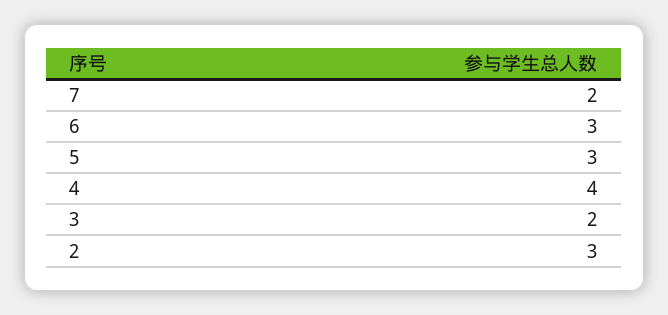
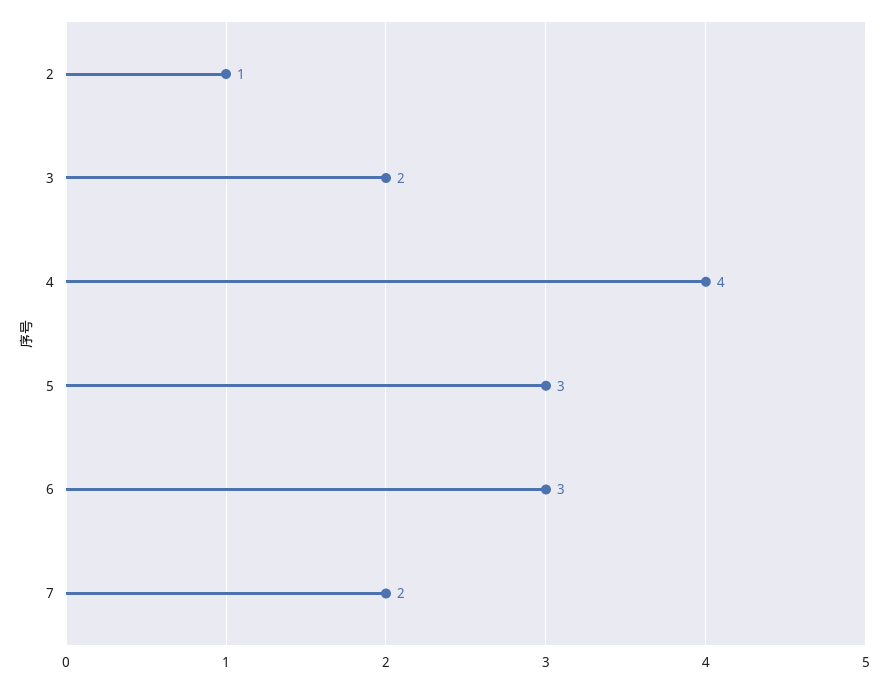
  {
    "7": 2,
    "6": 3,
    "5": 3,
    "4": 4,
    "3": 2,
-   "2": 3
+   "2": 1
  }

